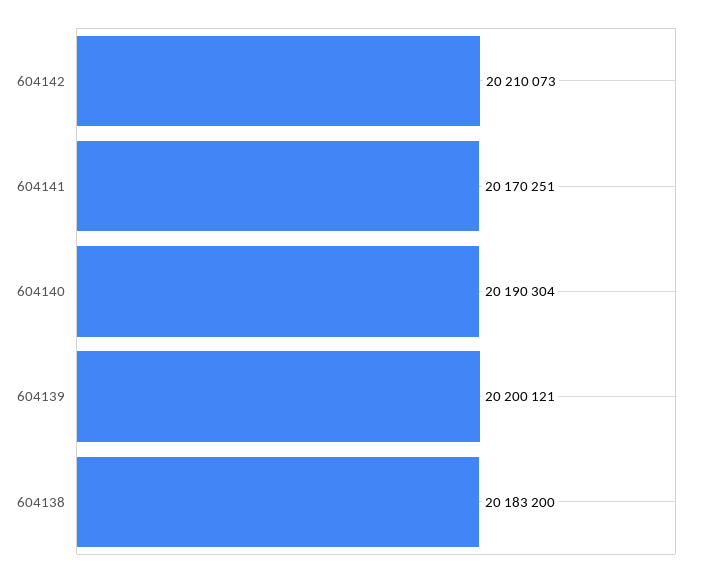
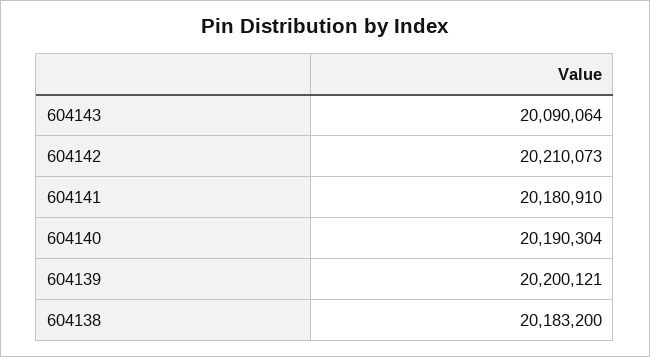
  {
    "604142": 20210073,
-   "604141": 20170251,
+   "604141": 20180910,
    "604140": 20190304,
    "604139": 20200121,
-   "604138": 20183200
+   "604138": 20183200,
+   "604143": 20090064
  }

